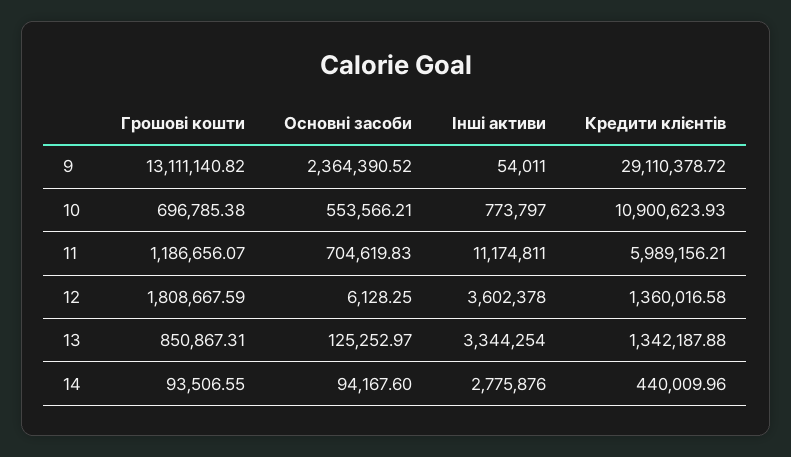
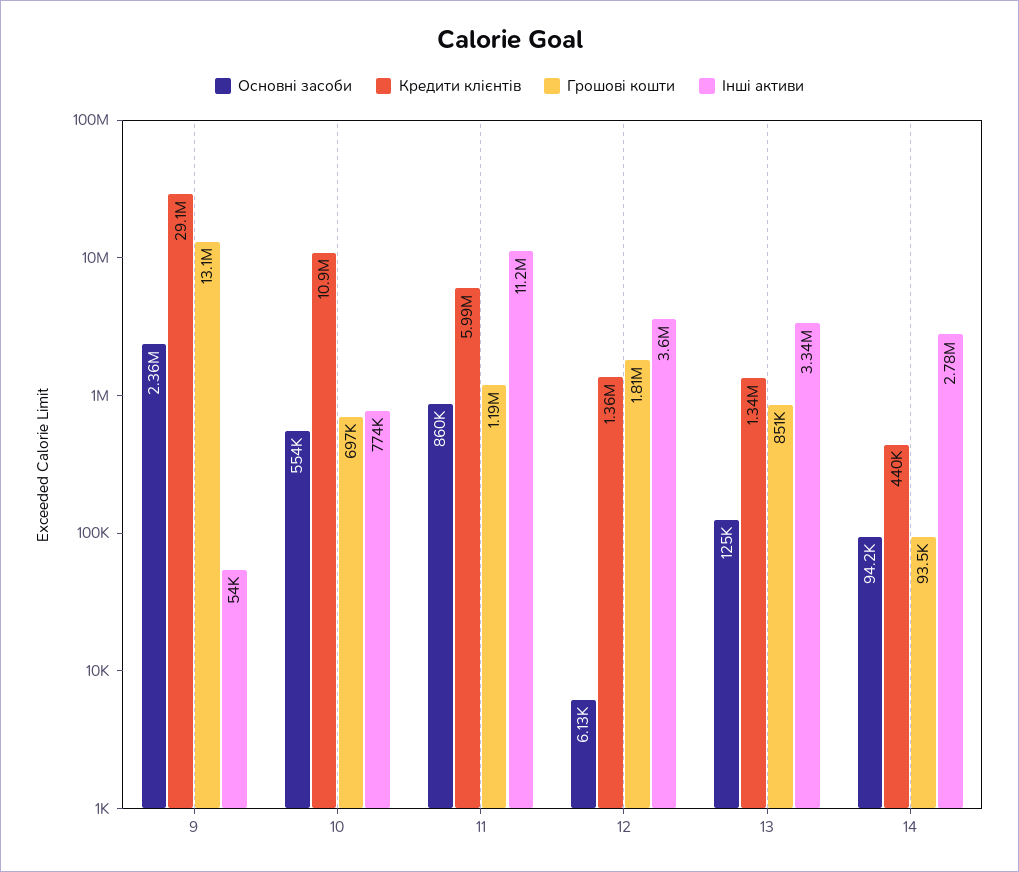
  {
    "Грошові кошти": {
      "9": 13111140.82,
      "10": 696785.38,
      "11": 1186656.07,
      "12": 1808667.59,
      "13": 850867.31,
      "14": 93506.55
    },
    "Основні засоби": {
      "9": 2364390.52,
      "10": 553566.21,
-     "11": 704619.83,
+     "11": 860000,
      "12": 6128.25,
      "13": 125252.97,
      "14": 94167.6
    },
    "Інші активи": {
      "9": 54011,
      "10": 773797,
      "11": 11174811,
      "12": 3602378,
      "13": 3344254,
      "14": 2775876
    },
    "Кредити клієнтів": {
      "9": 29110378.72,
      "10": 10900623.93,
      "11": 5989156.21,
      "12": 1360016.58,
      "13": 1342187.88,
      "14": 440009.96
    }
  }

